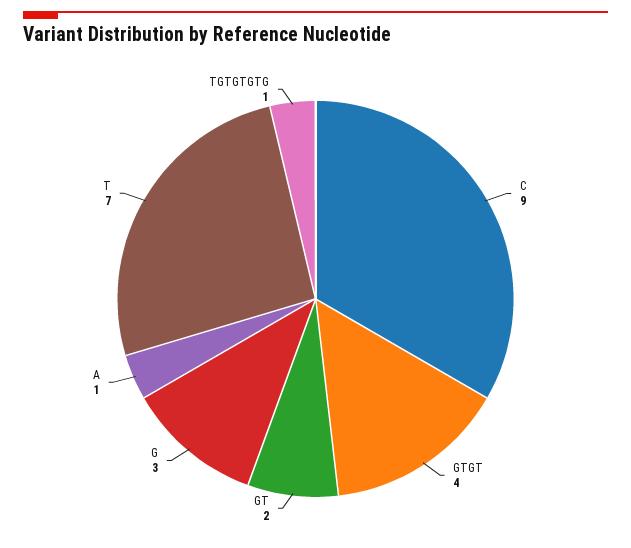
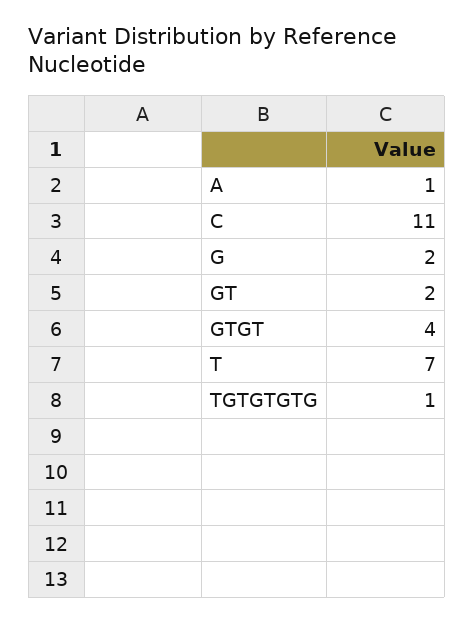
  {
-   "C": 9,
+   "C": 11,
    "GTGT": 4,
    "GT": 2,
-   "G": 3,
+   "G": 2,
    "A": 1,
    "T": 7,
    "TGTGTGTG": 1
  }

